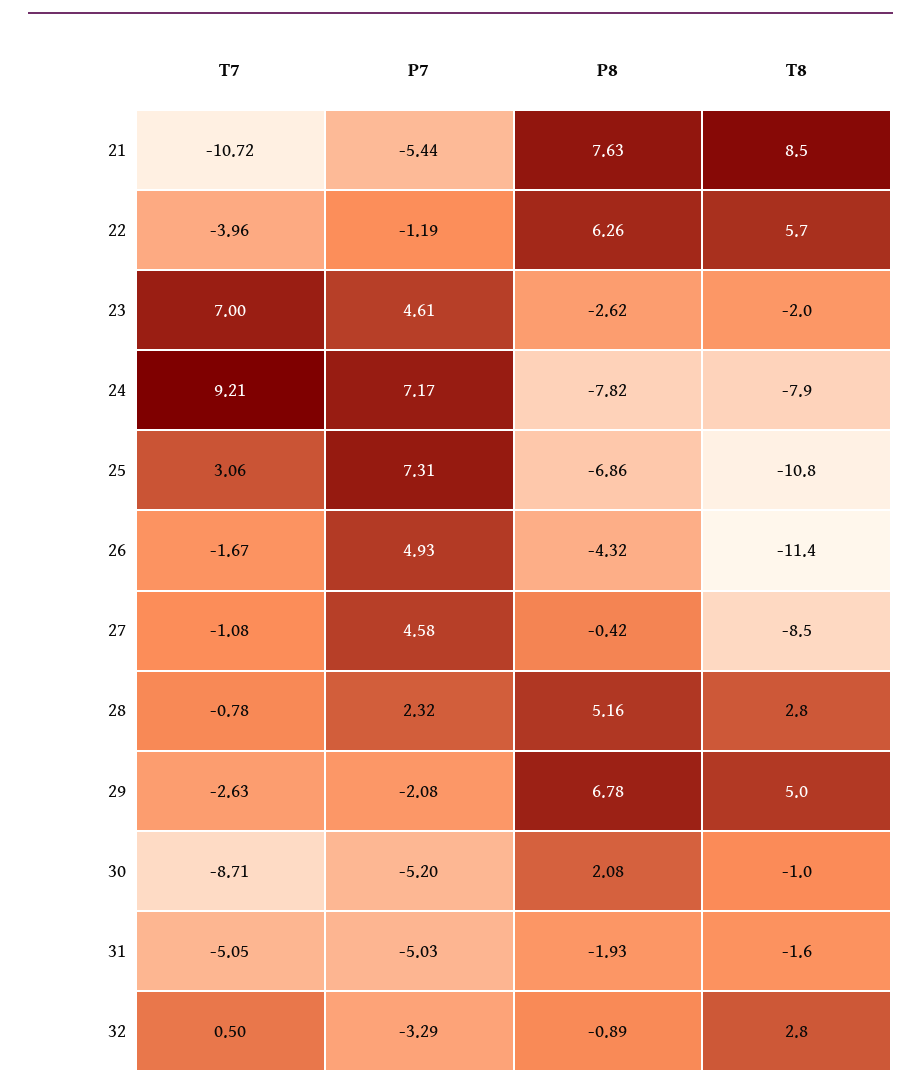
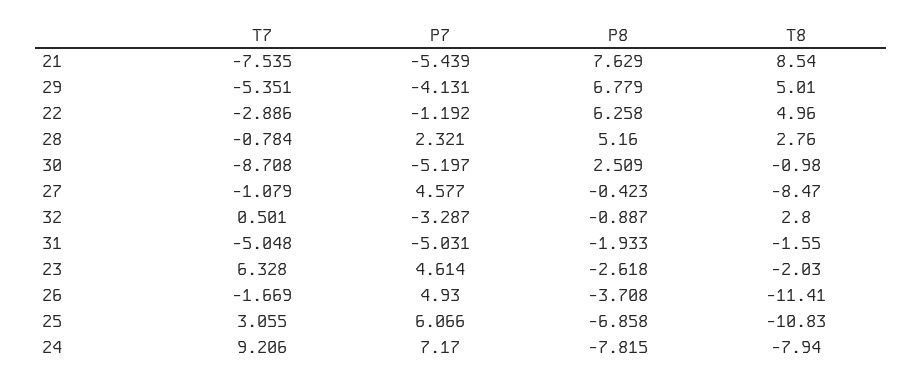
  {
    "T7": {
-     "21": -10.72,
+     "21": -7.535,
-     "22": -3.96,
+     "22": -2.886,
-     "23": 7,
+     "23": 6.328,
      "24": 9.206,
      "25": 3.055,
      "26": -1.669,
      "27": -1.079,
      "28": -0.784,
-     "29": -2.63,
+     "29": -5.351,
      "30": -8.708,
      "31": -5.048,
      "32": 0.501
    },
    "P7": {
      "21": -5.439,
      "22": -1.192,
      "23": 4.614,
      "24": 7.17,
-     "25": 7.31,
+     "25": 6.066,
      "26": 4.93,
      "27": 4.577,
      "28": 2.321,
-     "29": -2.08,
+     "29": -4.131,
      "30": -5.197,
      "31": -5.031,
      "32": -3.287
    },
    "P8": {
      "21": 7.629,
      "22": 6.258,
      "23": -2.618,
      "24": -7.815,
      "25": -6.858,
-     "26": -4.32,
+     "26": -3.708,
      "27": -0.423,
      "28": 5.16,
      "29": 6.779,
-     "30": 2.08,
+     "30": 2.509,
      "31": -1.933,
      "32": -0.887
    },
    "T8": {
      "21": 8.54,
-     "22": 5.7,
+     "22": 4.96,
      "23": -2.03,
      "24": -7.94,
      "25": -10.83,
      "26": -11.41,
      "27": -8.47,
      "28": 2.76,
      "29": 5.01,
      "30": -0.98,
      "31": -1.55,
      "32": 2.8
    }
  }

